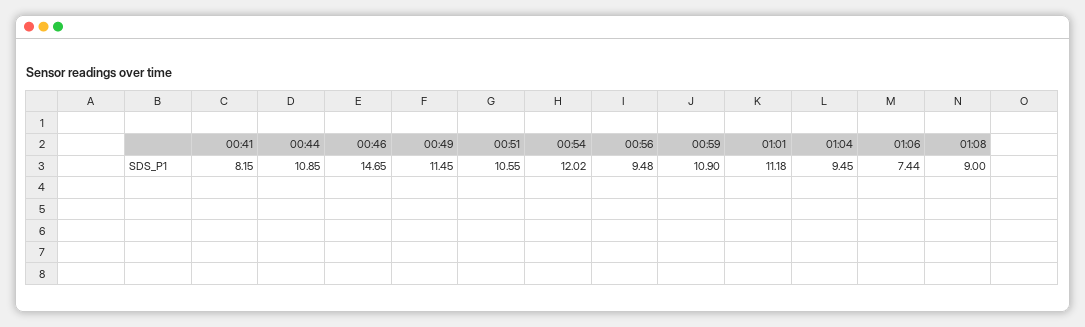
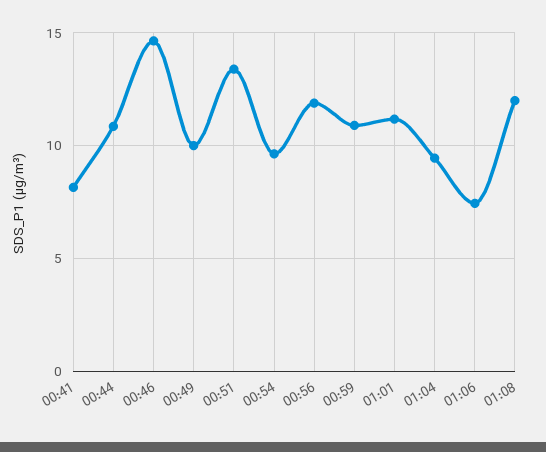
  {
    "00:41": 8.15,
    "00:44": 10.85,
    "00:46": 14.65,
-   "00:49": 11.45,
+   "00:49": 10,
-   "00:51": 10.55,
+   "00:51": 13.5,
-   "00:54": 12.02,
+   "00:54": 9.5,
-   "00:56": 9.48,
+   "00:56": 12,
    "00:59": 10.9,
    "01:01": 11.18,
    "01:04": 9.45,
    "01:06": 7.44,
-   "01:08": 9
+   "01:08": 12
  }

